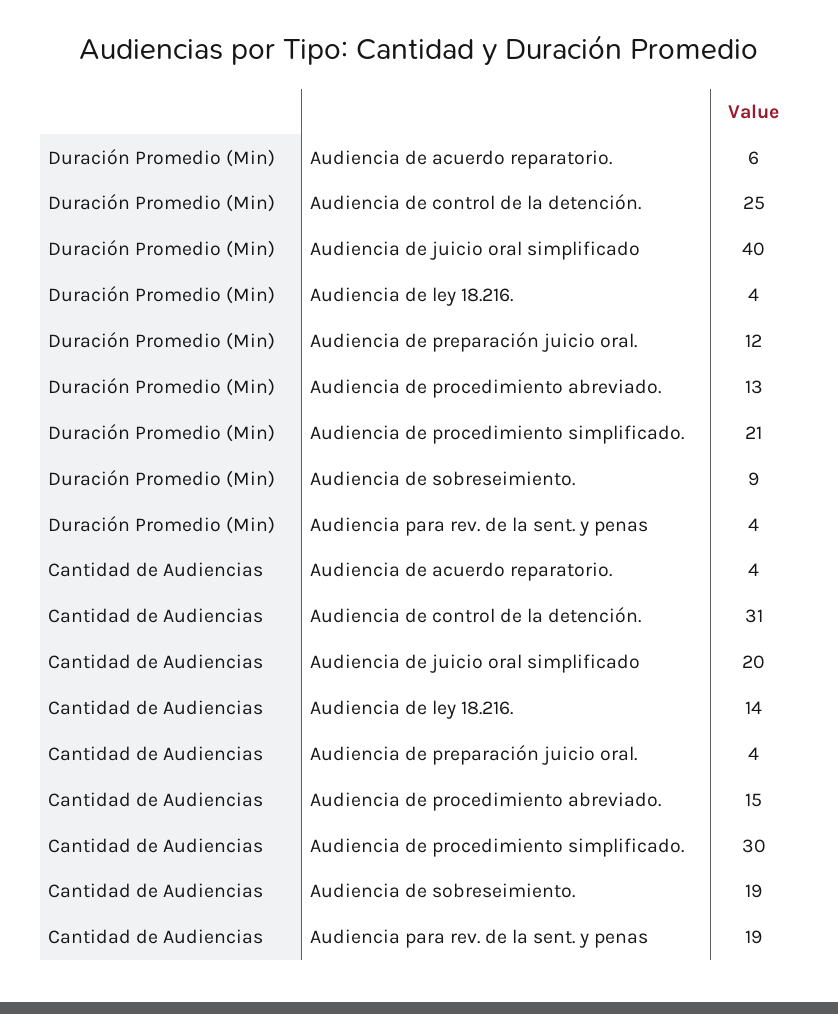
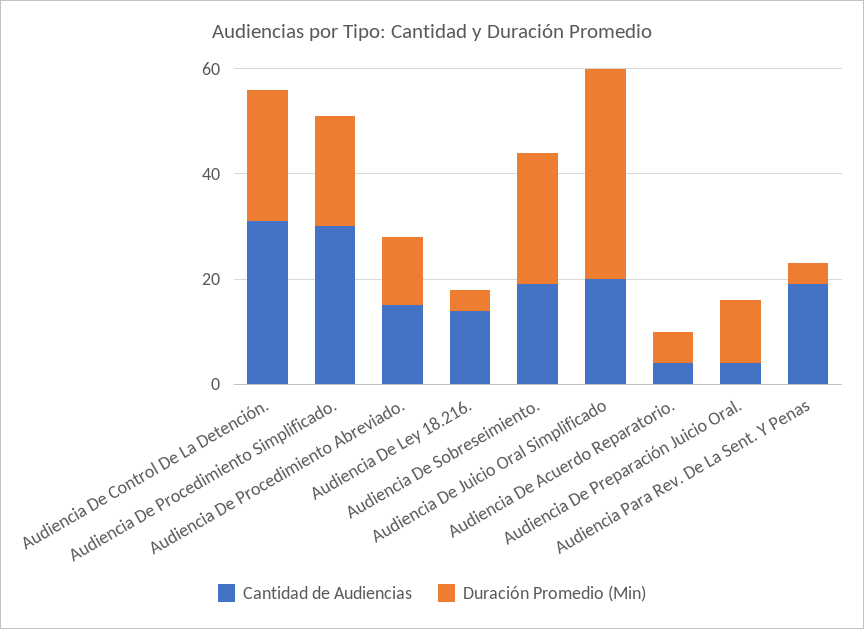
  {
    "Duración Promedio (Min)": {
      "Audiencia de acuerdo reparatorio.": 6,
      "Audiencia de control de la detención.": 25,
      "Audiencia de juicio oral simplificado": 40,
      "Audiencia de ley 18.216.": 4,
      "Audiencia de preparación juicio oral.": 12,
      "Audiencia de procedimiento abreviado.": 13,
      "Audiencia de procedimiento simplificado.": 21,
-     "Audiencia de sobreseimiento.": 9,
+     "Audiencia de sobreseimiento.": 25,
      "Audiencia para rev. de la sent. y penas": 4
    },
    "Cantidad de Audiencias": {
      "Audiencia de acuerdo reparatorio.": 4,
      "Audiencia de control de la detención.": 31,
      "Audiencia de juicio oral simplificado": 20,
      "Audiencia de ley 18.216.": 14,
      "Audiencia de preparación juicio oral.": 4,
      "Audiencia de procedimiento abreviado.": 15,
      "Audiencia de procedimiento simplificado.": 30,
      "Audiencia de sobreseimiento.": 19,
      "Audiencia para rev. de la sent. y penas": 19
    }
  }

